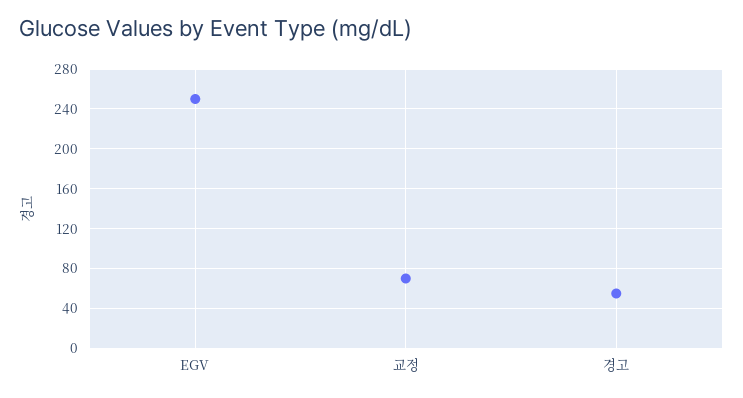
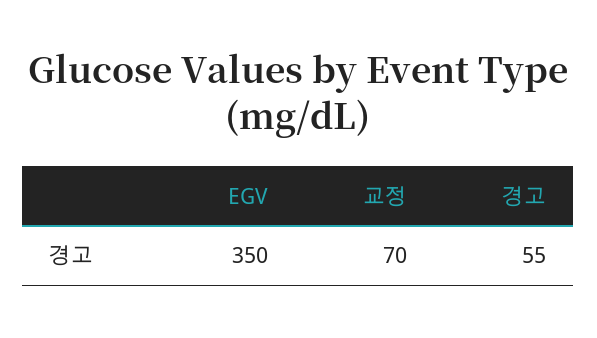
  {
-   "EGV": 250,
+   "EGV": 350,
    "교정": 70,
    "경고": 55
  }

